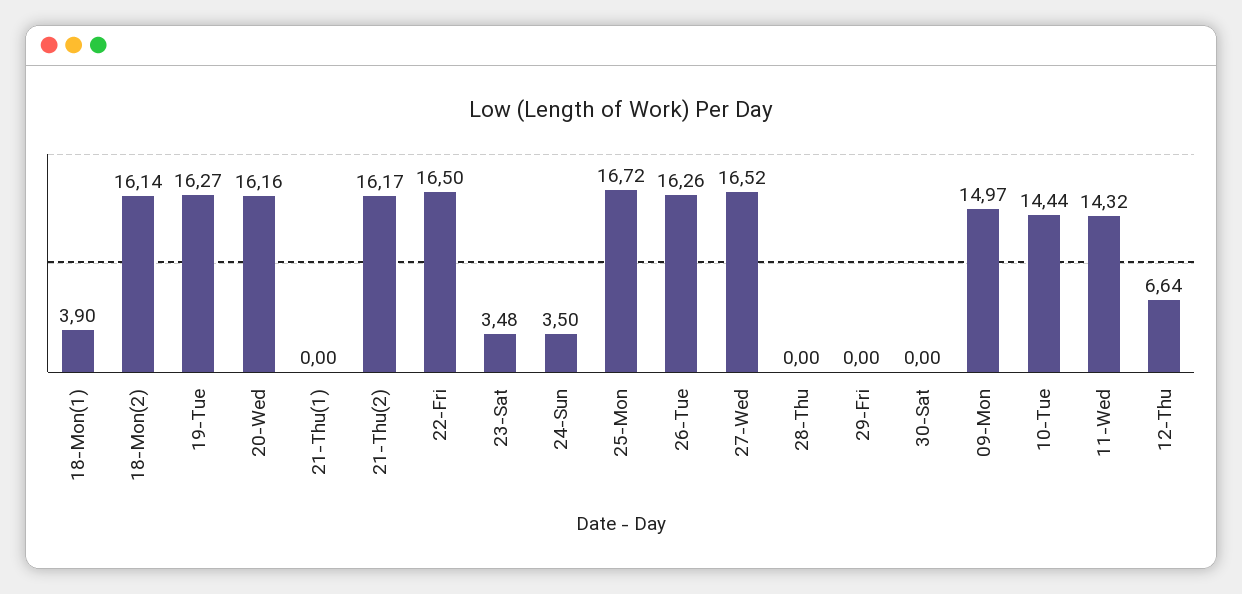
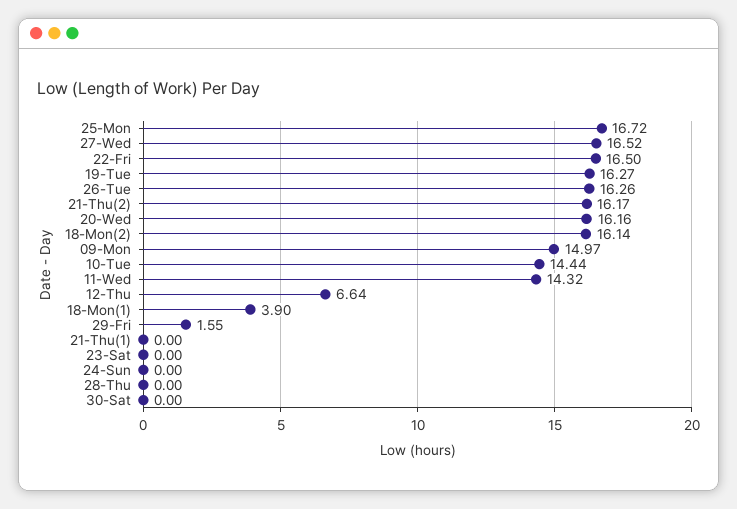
  {
    "18-Mon(1)": 3.9,
    "18-Mon(2)": 16.14,
    "19-Tue": 16.27,
    "20-Wed": 16.16,
    "21-Thu(1)": 0,
    "21-Thu(2)": 16.17,
    "22-Fri": 16.5,
-   "23-Sat": 3.48,
+   "23-Sat": 0,
-   "24-Sun": 3.5,
+   "24-Sun": 0,
    "25-Mon": 16.72,
    "26-Tue": 16.26,
    "27-Wed": 16.52,
    "28-Thu": 0,
-   "29-Fri": 0,
+   "29-Fri": 1.55,
    "30-Sat": 0,
    "09-Mon": 14.97,
    "10-Tue": 14.44,
    "11-Wed": 14.32,
    "12-Thu": 6.64
  }

